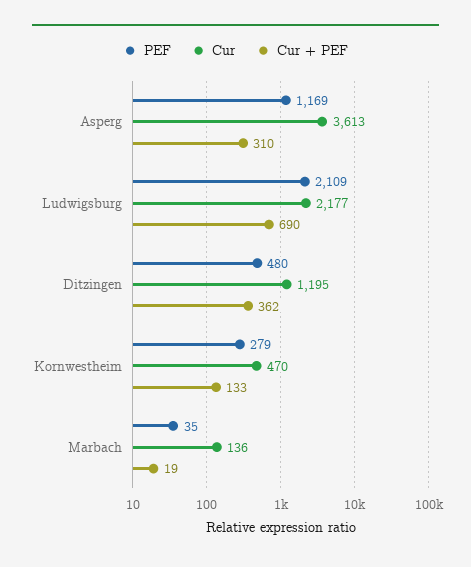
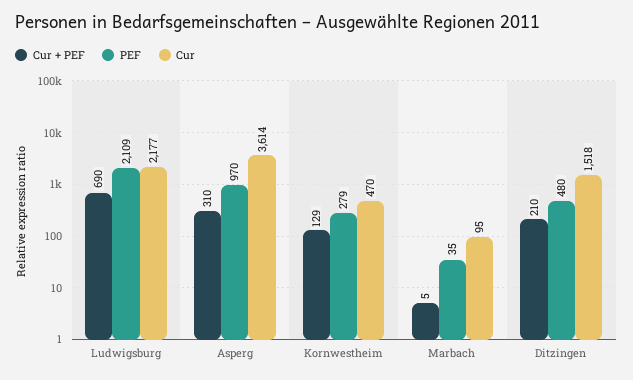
  {
    "PEF": {
-     "Asperg": 1169,
+     "Asperg": 970,
      "Ludwigsburg": 2109,
      "Ditzingen": 480,
      "Kornwestheim": 279,
      "Marbach": 35
    },
    "Cur": {
-     "Asperg": 3613,
+     "Asperg": 3614,
      "Ludwigsburg": 2177,
-     "Ditzingen": 1195,
+     "Ditzingen": 1518,
      "Kornwestheim": 470,
-     "Marbach": 136
+     "Marbach": 95
    },
    "Cur + PEF": {
      "Asperg": 310,
      "Ludwigsburg": 690,
-     "Ditzingen": 362,
+     "Ditzingen": 210,
-     "Kornwestheim": 133,
+     "Kornwestheim": 129,
-     "Marbach": 19
+     "Marbach": 5
    }
  }

